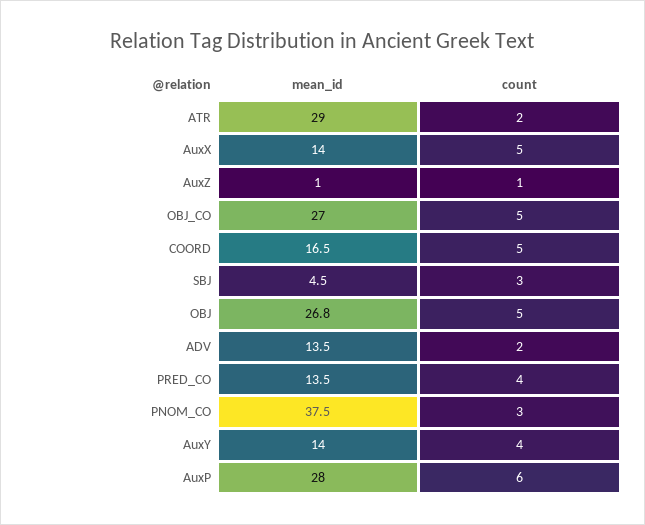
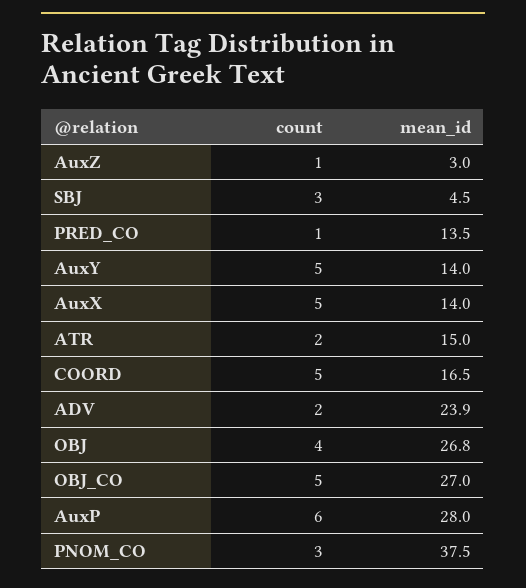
  {
    "mean_id": {
-     "ATR": 29,
+     "ATR": 15,
      "AuxX": 14,
-     "AuxZ": 1,
+     "AuxZ": 3,
      "OBJ_CO": 27,
      "COORD": 16.5,
      "SBJ": 4.5,
      "OBJ": 26.8,
-     "ADV": 13.5,
+     "ADV": 23.9,
      "PRED_CO": 13.5,
      "PNOM_CO": 37.5,
      "AuxY": 14,
      "AuxP": 28
    },
    "count": {
      "ATR": 2,
      "AuxX": 5,
      "AuxZ": 1,
      "OBJ_CO": 5,
      "COORD": 5,
      "SBJ": 3,
-     "OBJ": 5,
+     "OBJ": 4,
      "ADV": 2,
-     "PRED_CO": 4,
+     "PRED_CO": 1,
      "PNOM_CO": 3,
-     "AuxY": 4,
+     "AuxY": 5,
      "AuxP": 6
    }
  }

